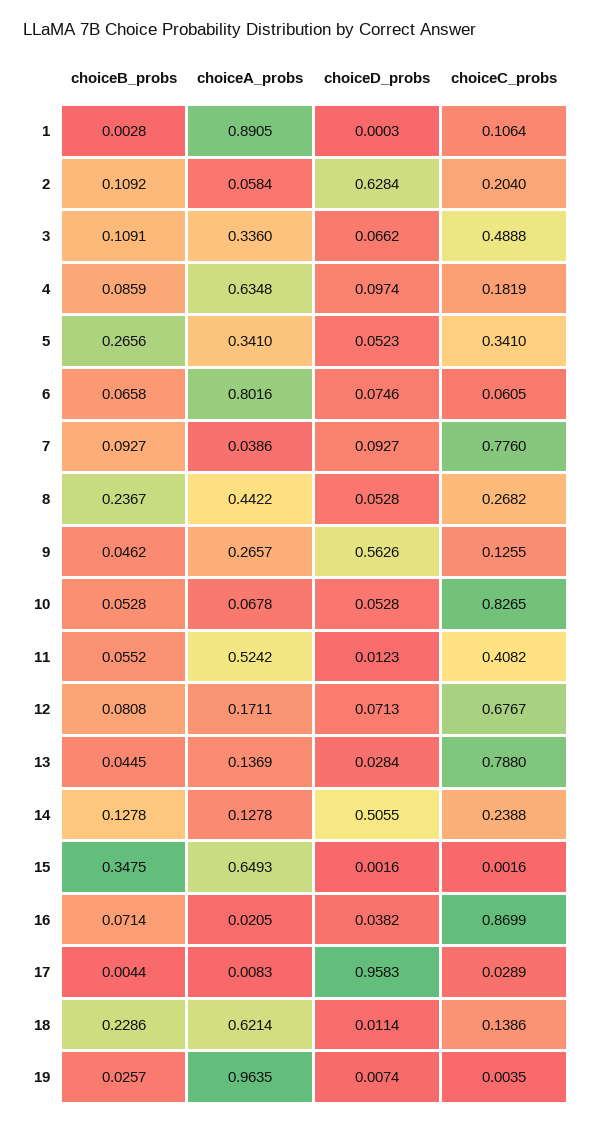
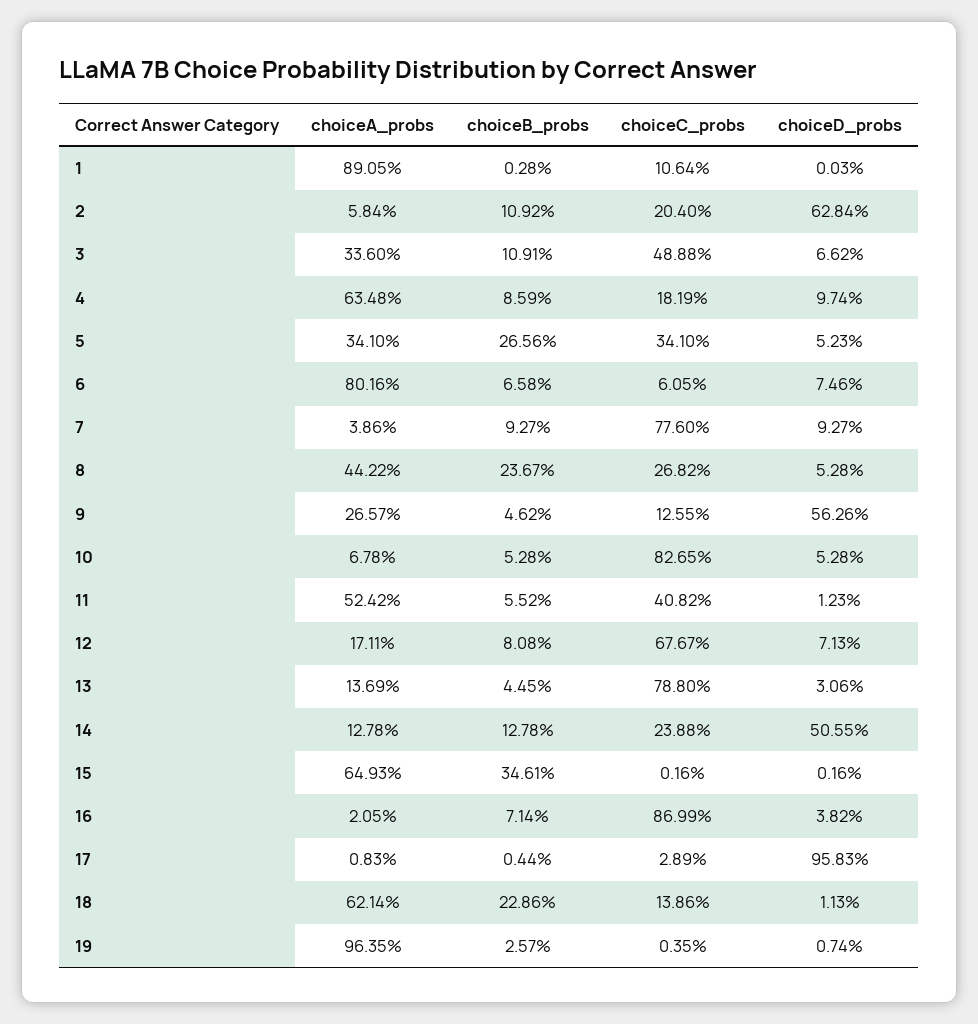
  {
    "choiceB_probs": {
      "1": 0.0028,
      "2": 0.1092,
      "3": 0.1091,
      "4": 0.0859,
      "5": 0.2656,
      "6": 0.0658,
      "7": 0.0927,
      "8": 0.2367,
      "9": 0.0462,
      "10": 0.0528,
      "11": 0.0552,
      "12": 0.0808,
      "13": 0.0445,
      "14": 0.1278,
-     "15": 0.3475,
+     "15": 0.3461,
      "16": 0.0714,
      "17": 0.0044,
      "18": 0.2286,
      "19": 0.0257
    },
    "choiceA_probs": {
      "1": 0.8905,
      "2": 0.0584,
      "3": 0.336,
      "4": 0.6348,
      "5": 0.341,
      "6": 0.8016,
      "7": 0.0386,
      "8": 0.4422,
      "9": 0.2657,
      "10": 0.0678,
      "11": 0.5242,
      "12": 0.1711,
      "13": 0.1369,
      "14": 0.1278,
      "15": 0.6493,
      "16": 0.0205,
      "17": 0.0083,
      "18": 0.6214,
      "19": 0.9635
    },
    "choiceD_probs": {
      "1": 0.0003,
      "2": 0.6284,
      "3": 0.0662,
      "4": 0.0974,
      "5": 0.0523,
      "6": 0.0746,
      "7": 0.0927,
      "8": 0.0528,
      "9": 0.5626,
      "10": 0.0528,
      "11": 0.0123,
      "12": 0.0713,
-     "13": 0.0284,
+     "13": 0.0306,
      "14": 0.5055,
      "15": 0.0016,
      "16": 0.0382,
      "17": 0.9583,
-     "18": 0.0114,
+     "18": 0.0113,
      "19": 0.0074
    },
    "choiceC_probs": {
      "1": 0.1064,
      "2": 0.204,
      "3": 0.4888,
      "4": 0.1819,
      "5": 0.341,
      "6": 0.0605,
      "7": 0.776,
      "8": 0.2682,
      "9": 0.1255,
      "10": 0.8265,
      "11": 0.4082,
      "12": 0.6767,
      "13": 0.788,
      "14": 0.2388,
      "15": 0.0016,
      "16": 0.8699,
      "17": 0.0289,
      "18": 0.1386,
      "19": 0.0035
    }
  }

